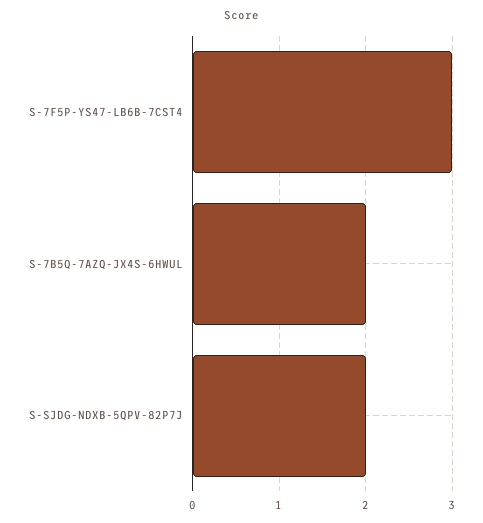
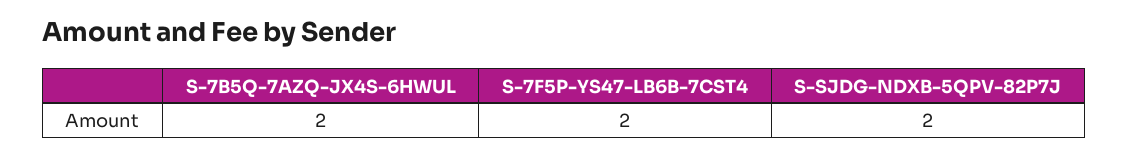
  {
-   "S-7F5P-YS47-LB6B-7CST4": 3,
+   "S-7F5P-YS47-LB6B-7CST4": 2,
    "S-7B5Q-7AZQ-JX4S-6HWUL": 2,
    "S-SJDG-NDXB-5QPV-82P7J": 2
  }

